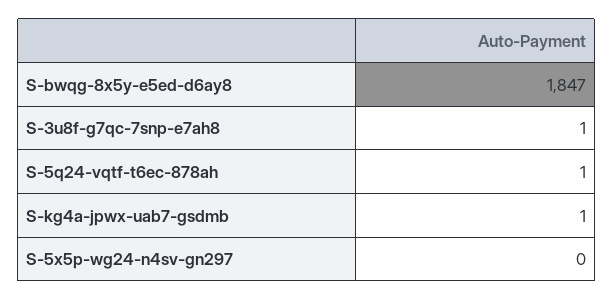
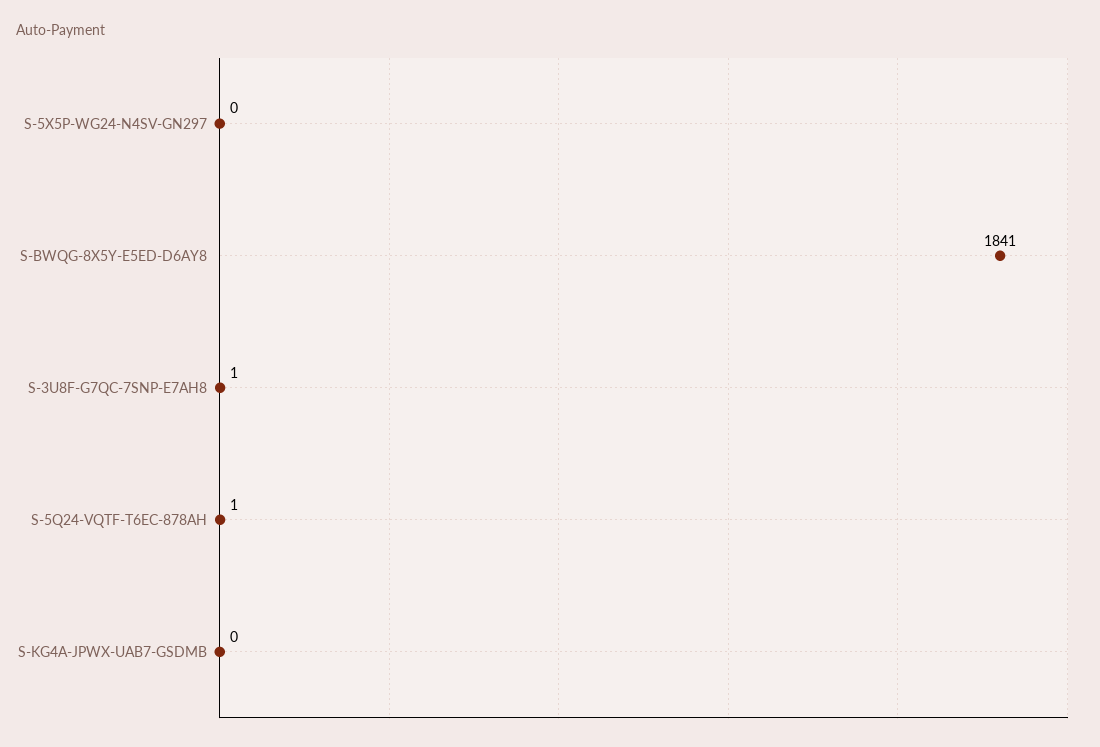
  {
-   "S-bwqg-8x5y-e5ed-d6ay8": 1847,
+   "S-bwqg-8x5y-e5ed-d6ay8": 1841,
    "S-3u8f-g7qc-7snp-e7ah8": 1,
    "S-5q24-vqtf-t6ec-878ah": 1,
-   "S-kg4a-jpwx-uab7-gsdmb": 1,
+   "S-kg4a-jpwx-uab7-gsdmb": 0,
    "S-5x5p-wg24-n4sv-gn297": 0
  }

